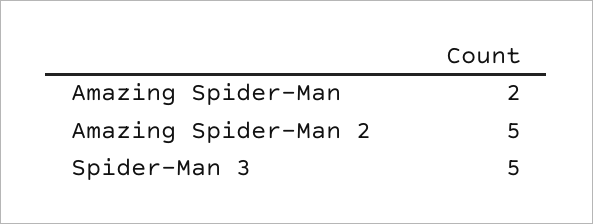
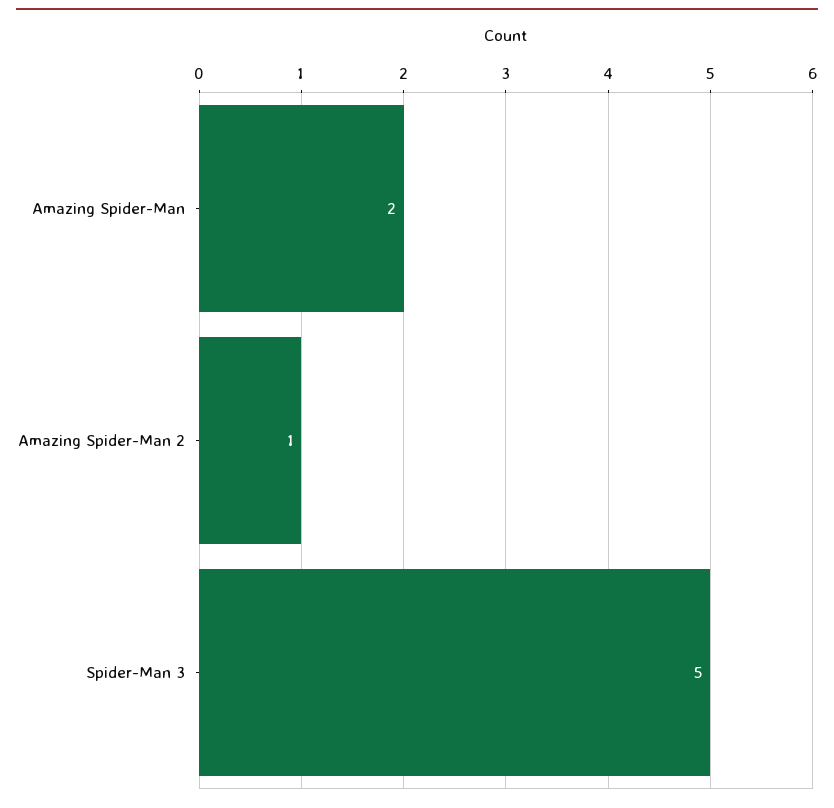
  {
    "Amazing Spider-Man": 2,
-   "Amazing Spider-Man 2": 5,
+   "Amazing Spider-Man 2": 1,
    "Spider-Man 3": 5
  }

